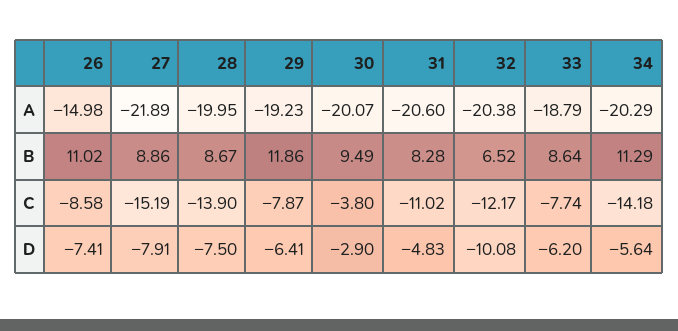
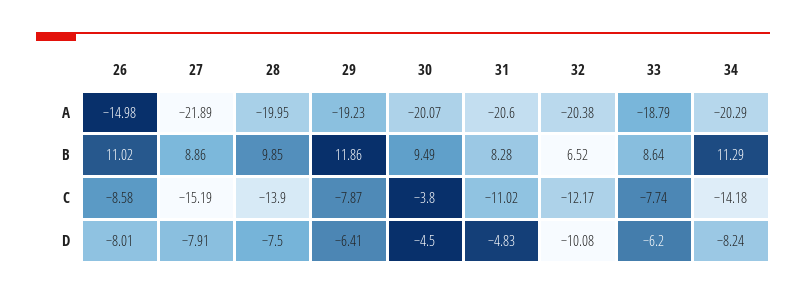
  {
    "26": {
      "A": -14.98,
      "B": 11.02,
      "C": -8.58,
-     "D": -7.41
+     "D": -8.01
    },
    "27": {
      "A": -21.89,
      "B": 8.86,
      "C": -15.19,
      "D": -7.91
    },
    "28": {
      "A": -19.95,
-     "B": 8.67,
+     "B": 9.85,
      "C": -13.9,
      "D": -7.5
    },
    "29": {
      "A": -19.23,
      "B": 11.86,
      "C": -7.87,
      "D": -6.41
    },
    "30": {
      "A": -20.07,
      "B": 9.49,
      "C": -3.8,
-     "D": -2.9
+     "D": -4.5
    },
    "31": {
      "A": -20.6,
      "B": 8.28,
      "C": -11.02,
      "D": -4.83
    },
    "32": {
      "A": -20.38,
      "B": 6.52,
      "C": -12.17,
      "D": -10.08
    },
    "33": {
      "A": -18.79,
      "B": 8.64,
      "C": -7.74,
      "D": -6.2
    },
    "34": {
      "A": -20.29,
      "B": 11.29,
      "C": -14.18,
-     "D": -5.64
+     "D": -8.24
    }
  }

